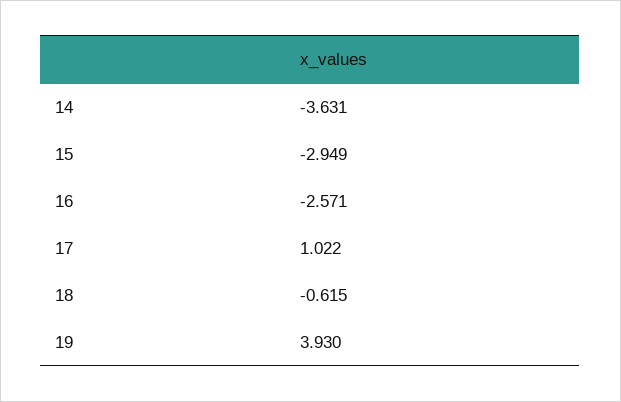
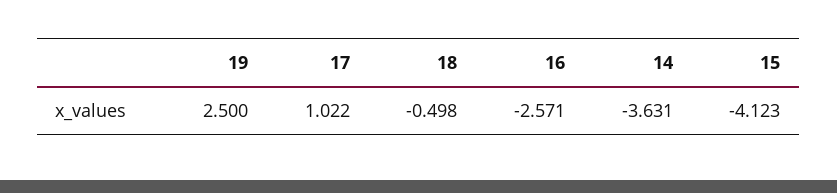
  {
    "14": -3.631,
-   "15": -2.949,
+   "15": -4.123,
    "16": -2.571,
    "17": 1.022,
-   "18": -0.615,
+   "18": -0.498,
-   "19": 3.93
+   "19": 2.5
  }

